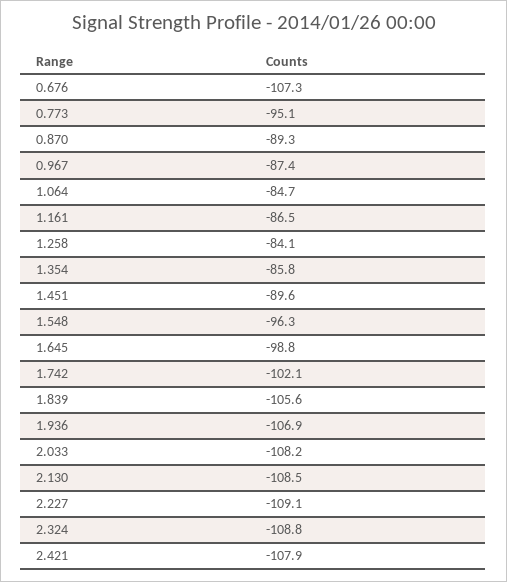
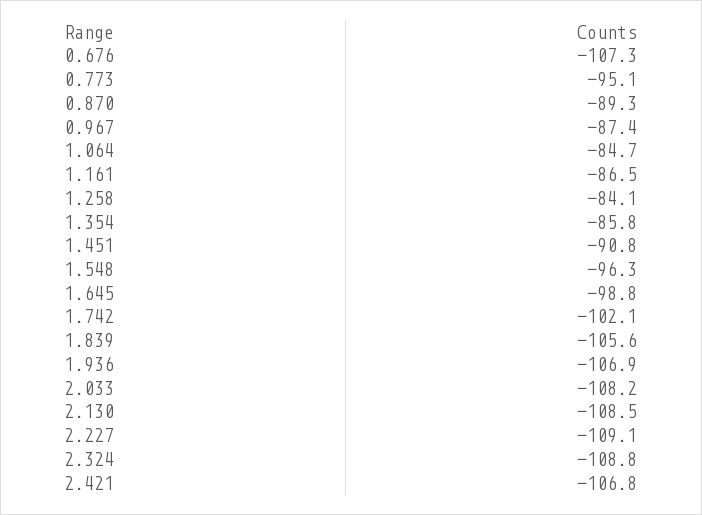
  {
    "0.676": -107.3,
    "0.773": -95.1,
    "0.870": -89.3,
    "0.967": -87.4,
    "1.064": -84.7,
    "1.161": -86.5,
    "1.258": -84.1,
    "1.354": -85.8,
-   "1.451": -89.6,
+   "1.451": -90.8,
    "1.548": -96.3,
    "1.645": -98.8,
    "1.742": -102.1,
    "1.839": -105.6,
    "1.936": -106.9,
    "2.033": -108.2,
    "2.130": -108.5,
    "2.227": -109.1,
    "2.324": -108.8,
-   "2.421": -107.9
+   "2.421": -106.8
  }

